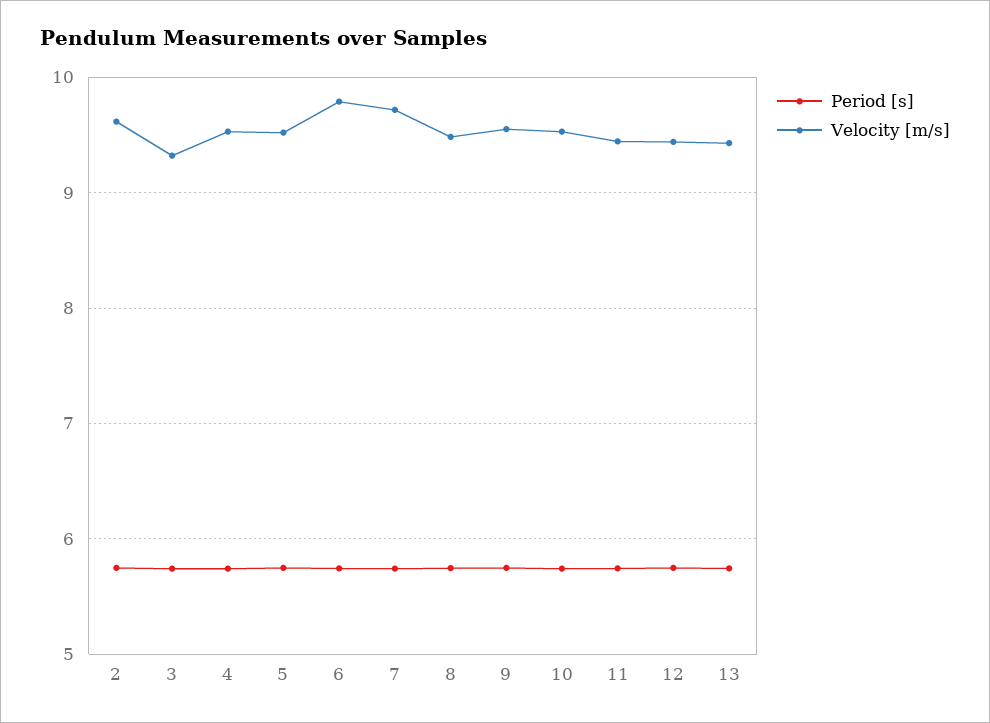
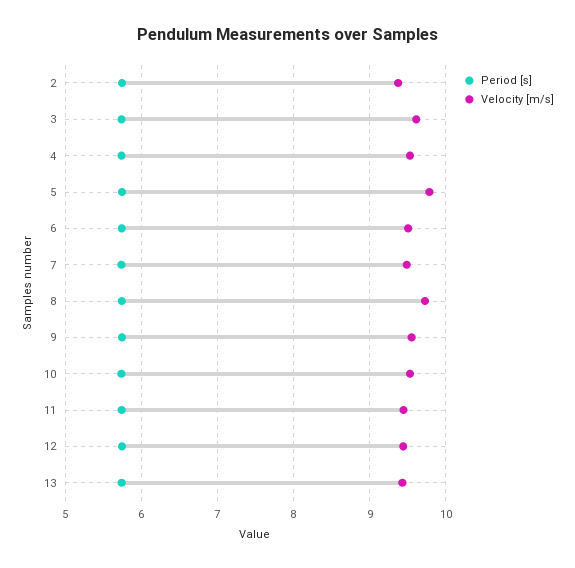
  {
    "Period [s]": {
      "2": 5.7,
      "3": 5.7,
      "4": 5.7,
      "5": 5.7,
      "6": 5.7,
      "7": 5.7,
      "8": 5.7,
      "9": 5.7,
      "10": 5.7,
      "11": 5.7,
      "12": 5.7,
      "13": 5.7
    },
    "Velocity [m/s]": {
-     "2": 9.6,
+     "2": 9.4,
-     "3": 9.3,
+     "3": 9.6,
      "4": 9.5,
-     "5": 9.5,
+     "5": 9.8,
-     "6": 9.8,
+     "6": 9.5,
-     "7": 9.7,
+     "7": 9.5,
-     "8": 9.5,
+     "8": 9.7,
      "9": 9.6,
      "10": 9.5,
      "11": 9.4,
      "12": 9.4,
      "13": 9.4
    }
  }

